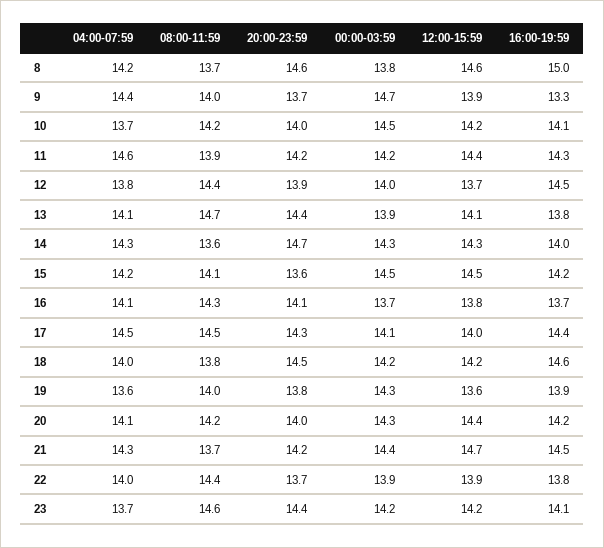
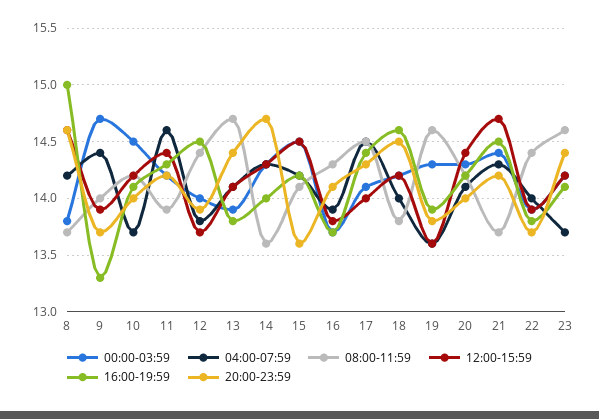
  {
    "04:00-07:59": {
      "8": 14.2,
      "9": 14.4,
      "10": 13.7,
      "11": 14.6,
      "12": 13.8,
      "13": 14.1,
      "14": 14.3,
      "15": 14.2,
-     "16": 14.1,
+     "16": 13.9,
      "17": 14.5,
      "18": 14,
      "19": 13.6,
      "20": 14.1,
      "21": 14.3,
      "22": 14,
      "23": 13.7
    },
    "08:00-11:59": {
      "8": 13.7,
      "9": 14,
      "10": 14.2,
      "11": 13.9,
      "12": 14.4,
      "13": 14.7,
      "14": 13.6,
      "15": 14.1,
      "16": 14.3,
      "17": 14.5,
      "18": 13.8,
-     "19": 14,
+     "19": 14.6,
      "20": 14.2,
      "21": 13.7,
      "22": 14.4,
      "23": 14.6
    },
    "20:00-23:59": {
      "8": 14.6,
      "9": 13.7,
      "10": 14,
      "11": 14.2,
      "12": 13.9,
      "13": 14.4,
      "14": 14.7,
      "15": 13.6,
      "16": 14.1,
      "17": 14.3,
      "18": 14.5,
      "19": 13.8,
      "20": 14,
      "21": 14.2,
      "22": 13.7,
      "23": 14.4
    },
    "00:00-03:59": {
      "8": 13.8,
      "9": 14.7,
      "10": 14.5,
      "11": 14.2,
      "12": 14,
      "13": 13.9,
      "14": 14.3,
      "15": 14.5,
      "16": 13.7,
      "17": 14.1,
      "18": 14.2,
      "19": 14.3,
      "20": 14.3,
      "21": 14.4,
      "22": 13.9,
      "23": 14.2
    },
    "12:00-15:59": {
      "8": 14.6,
      "9": 13.9,
      "10": 14.2,
      "11": 14.4,
      "12": 13.7,
      "13": 14.1,
      "14": 14.3,
      "15": 14.5,
      "16": 13.8,
      "17": 14,
      "18": 14.2,
      "19": 13.6,
      "20": 14.4,
      "21": 14.7,
      "22": 13.9,
      "23": 14.2
    },
    "16:00-19:59": {
      "8": 15,
      "9": 13.3,
      "10": 14.1,
      "11": 14.3,
      "12": 14.5,
      "13": 13.8,
      "14": 14,
      "15": 14.2,
      "16": 13.7,
      "17": 14.4,
      "18": 14.6,
      "19": 13.9,
      "20": 14.2,
      "21": 14.5,
      "22": 13.8,
      "23": 14.1
    }
  }

